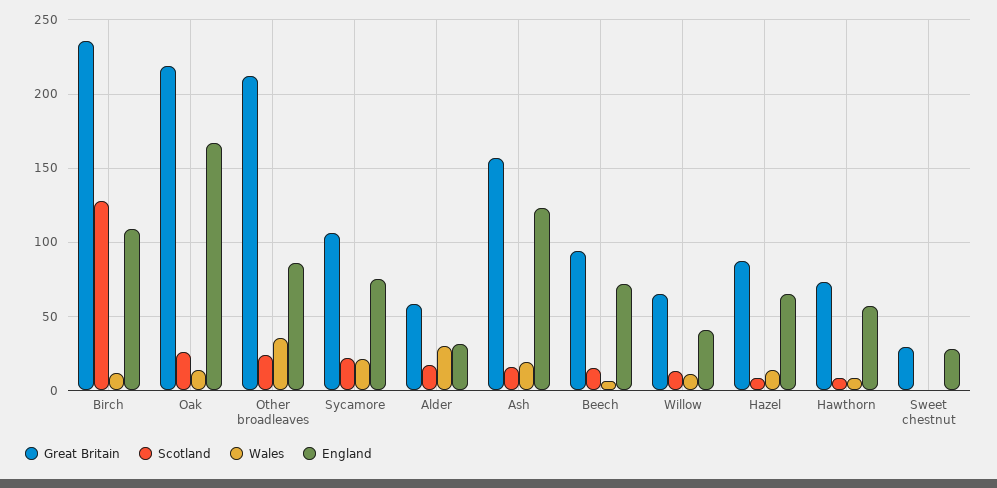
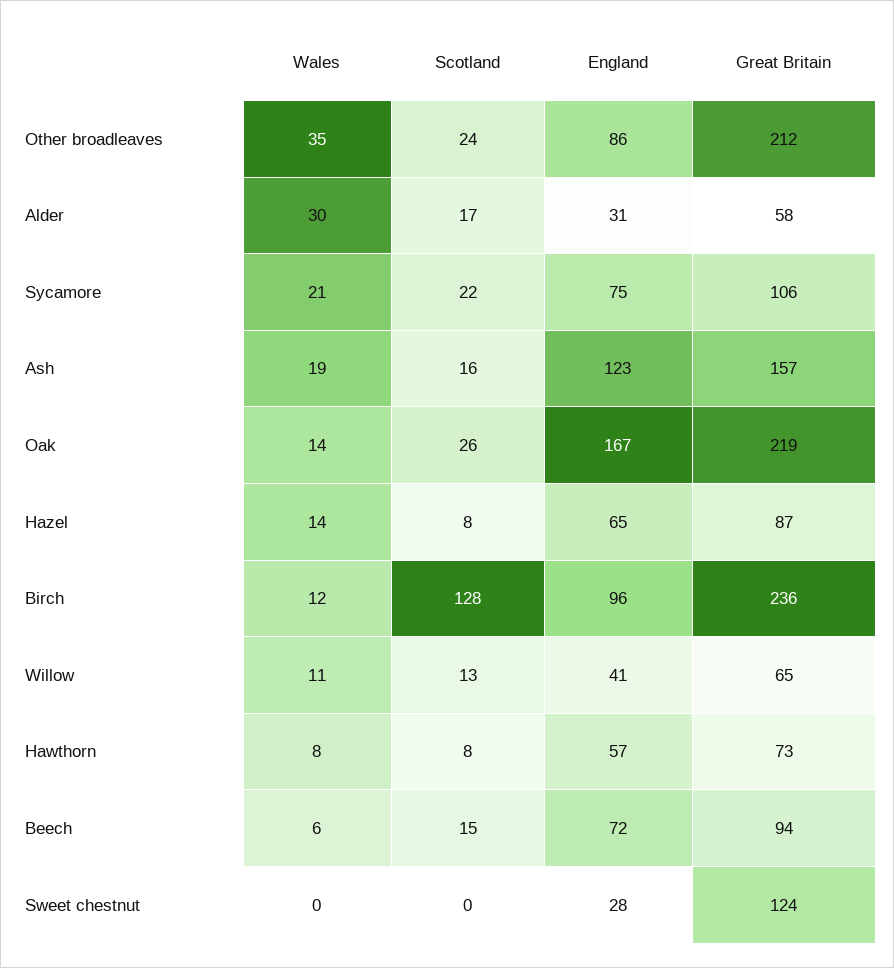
  {
    "Great Britain": {
      "Birch": 236,
      "Oak": 219,
      "Other broadleaves": 212,
      "Sycamore": 106,
      "Alder": 58,
      "Ash": 157,
      "Beech": 94,
      "Willow": 65,
      "Hazel": 87,
      "Hawthorn": 73,
-     "Sweet chestnut": 30
+     "Sweet chestnut": 124
    },
    "Scotland": {
      "Birch": 128,
      "Oak": 26,
      "Other broadleaves": 24,
      "Sycamore": 22,
      "Alder": 17,
      "Ash": 16,
      "Beech": 15,
      "Willow": 13,
      "Hazel": 8,
      "Hawthorn": 8,
      "Sweet chestnut": 0
    },
    "Wales": {
      "Birch": 12,
      "Oak": 14,
      "Other broadleaves": 35,
      "Sycamore": 21,
      "Alder": 30,
      "Ash": 19,
      "Beech": 6,
      "Willow": 11,
      "Hazel": 14,
      "Hawthorn": 8,
      "Sweet chestnut": 0
    },
    "England": {
-     "Birch": 110,
+     "Birch": 96,
      "Oak": 167,
      "Other broadleaves": 86,
      "Sycamore": 75,
      "Alder": 31,
      "Ash": 123,
      "Beech": 72,
      "Willow": 41,
      "Hazel": 65,
      "Hawthorn": 57,
      "Sweet chestnut": 28
    }
  }

